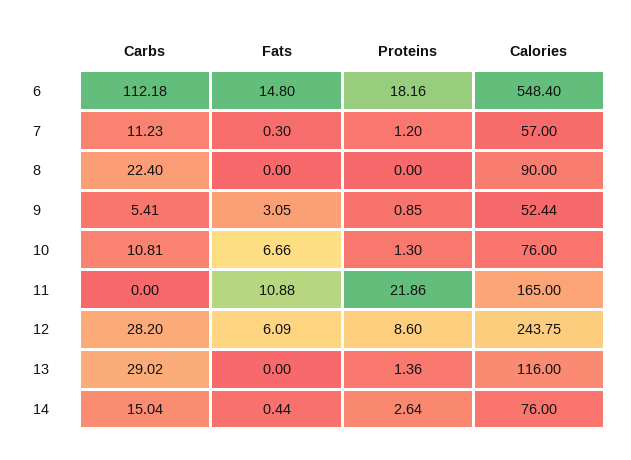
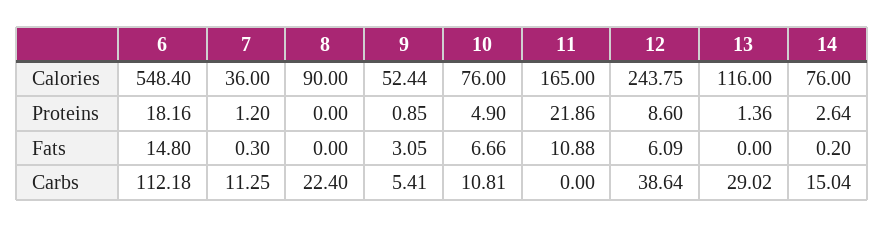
  {
    "Carbs": {
      "6": 112.18,
-     "7": 11.23,
+     "7": 11.25,
      "8": 22.4,
      "9": 5.41,
      "10": 10.81,
      "11": 0,
-     "12": 28.2,
+     "12": 38.64,
      "13": 29.02,
      "14": 15.04
    },
    "Fats": {
      "6": 14.8,
      "7": 0.3,
      "8": 0,
      "9": 3.05,
      "10": 6.66,
      "11": 10.88,
      "12": 6.09,
      "13": 0,
-     "14": 0.44
+     "14": 0.2
    },
    "Proteins": {
      "6": 18.16,
      "7": 1.2,
      "8": 0,
      "9": 0.85,
-     "10": 1.3,
+     "10": 4.9,
      "11": 21.86,
      "12": 8.6,
      "13": 1.36,
      "14": 2.64
    },
    "Calories": {
      "6": 548.4,
-     "7": 57,
+     "7": 36,
      "8": 90,
      "9": 52.44,
      "10": 76,
      "11": 165,
      "12": 243.75,
      "13": 116,
      "14": 76
    }
  }

